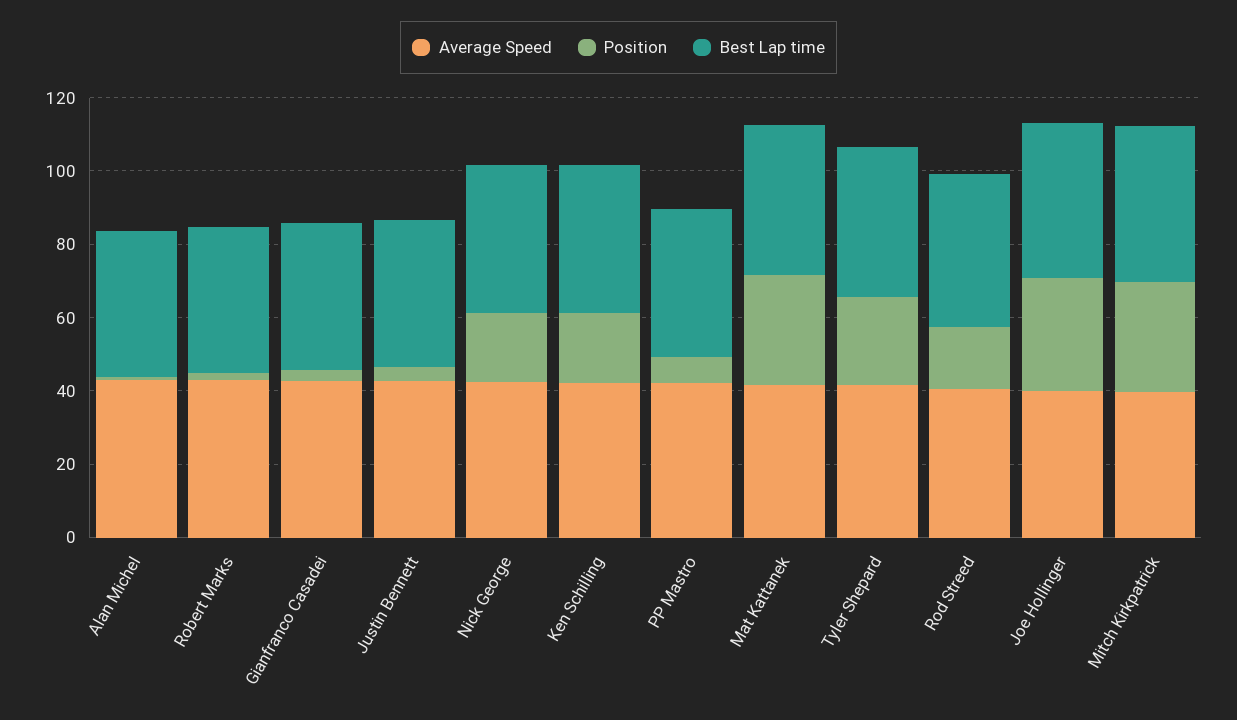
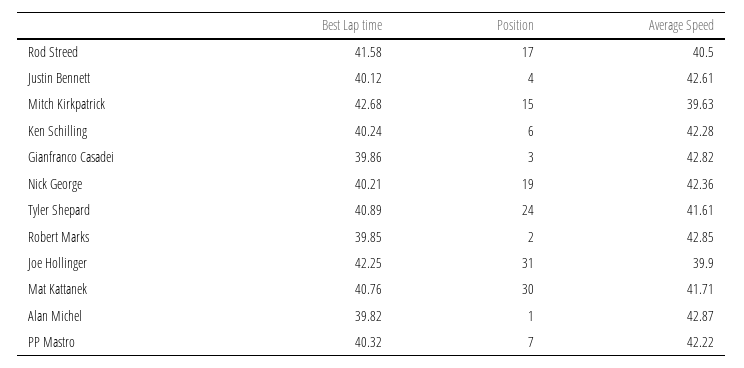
  {
    "Average Speed": {
      "Alan Michel": 42.87,
      "Robert Marks": 42.85,
      "Gianfranco Casadei": 42.82,
      "Justin Bennett": 42.61,
      "Nick George": 42.36,
      "Ken Schilling": 42.28,
      "PP Mastro": 42.22,
      "Mat Kattanek": 41.71,
      "Tyler Shepard": 41.61,
      "Rod Streed": 40.5,
      "Joe Hollinger": 39.9,
      "Mitch Kirkpatrick": 39.63
    },
    "Position": {
      "Alan Michel": 1,
      "Robert Marks": 2,
      "Gianfranco Casadei": 3,
      "Justin Bennett": 4,
      "Nick George": 19,
-     "Ken Schilling": 20,
+     "Ken Schilling": 6,
      "PP Mastro": 7,
      "Mat Kattanek": 30,
      "Tyler Shepard": 24,
      "Rod Streed": 17,
      "Joe Hollinger": 31,
-     "Mitch Kirkpatrick": 30
+     "Mitch Kirkpatrick": 15
    },
    "Best Lap time": {
      "Alan Michel": 39.82,
      "Robert Marks": 39.85,
      "Gianfranco Casadei": 39.86,
      "Justin Bennett": 40.12,
      "Nick George": 40.21,
      "Ken Schilling": 40.24,
      "PP Mastro": 40.32,
      "Mat Kattanek": 40.76,
      "Tyler Shepard": 40.89,
      "Rod Streed": 41.58,
      "Joe Hollinger": 42.25,
      "Mitch Kirkpatrick": 42.68
    }
  }

